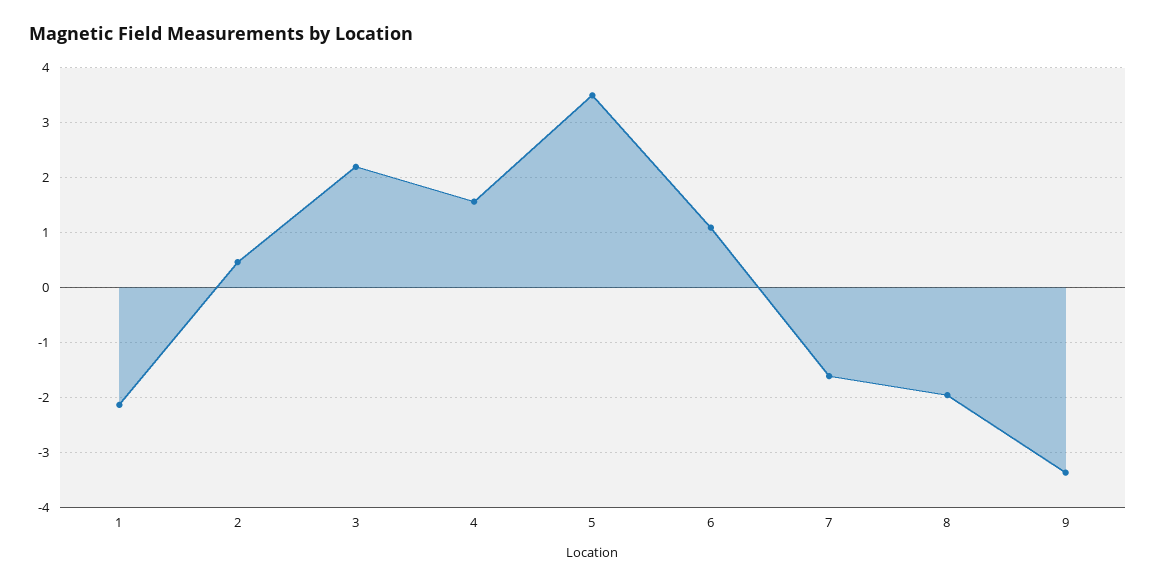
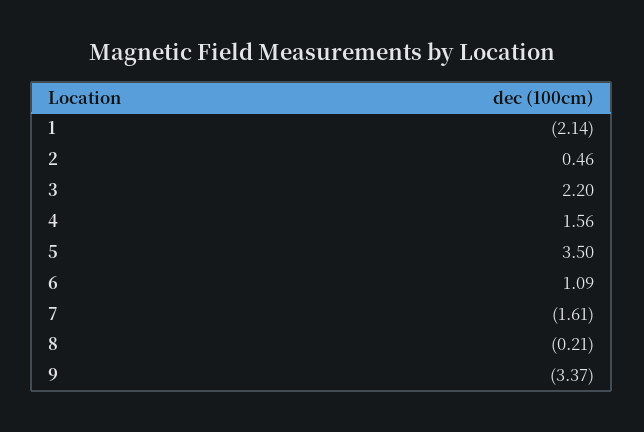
  {
    "1": -2.14,
    "2": 0.46,
    "3": 2.2,
    "4": 1.56,
    "5": 3.5,
    "6": 1.09,
    "7": -1.61,
-   "8": -2,
+   "8": -0.21,
    "9": -3.37
  }

